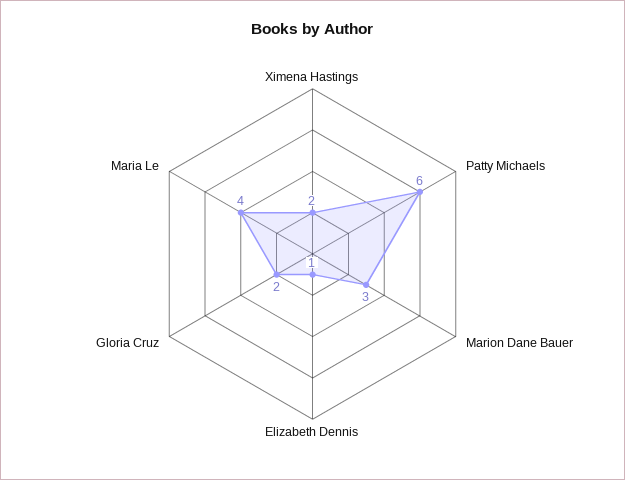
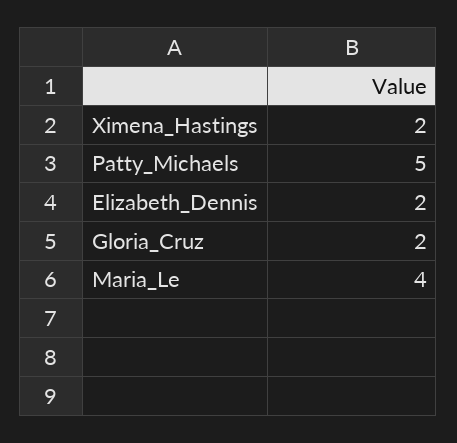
  {
    "Ximena Hastings": 2,
-   "Patty Michaels": 6,
+   "Patty Michaels": 5,
-   "Marion Dane Bauer": 3,
-   "Elizabeth Dennis": 1,
+   "Elizabeth Dennis": 2,
    "Gloria Cruz": 2,
    "Maria Le": 4
  }

